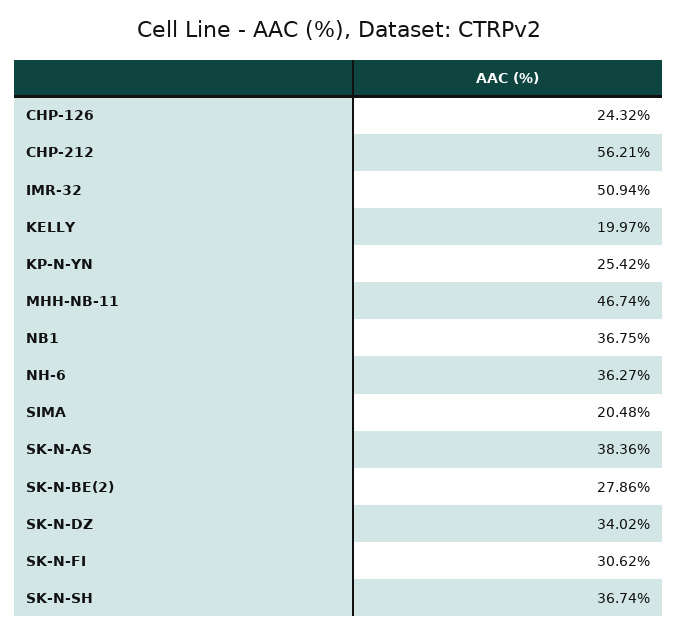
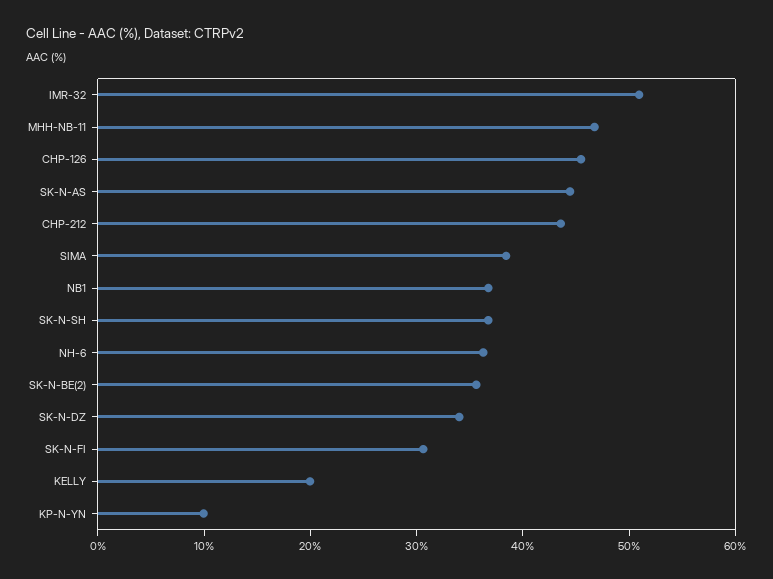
  {
-   "CHP-126": 24.32,
+   "CHP-126": 46,
-   "CHP-212": 56.21,
+   "CHP-212": 44,
    "IMR-32": 50.94,
    "KELLY": 19.97,
-   "KP-N-YN": 25.42,
+   "KP-N-YN": 10,
    "MHH-NB-11": 46.74,
    "NB1": 36.75,
    "NH-6": 36.27,
-   "SIMA": 20.48,
+   "SIMA": 38,
-   "SK-N-AS": 38.36,
+   "SK-N-AS": 44,
-   "SK-N-BE(2)": 27.86,
+   "SK-N-BE(2)": 36,
    "SK-N-DZ": 34.02,
    "SK-N-FI": 30.62,
    "SK-N-SH": 36.74
  }

